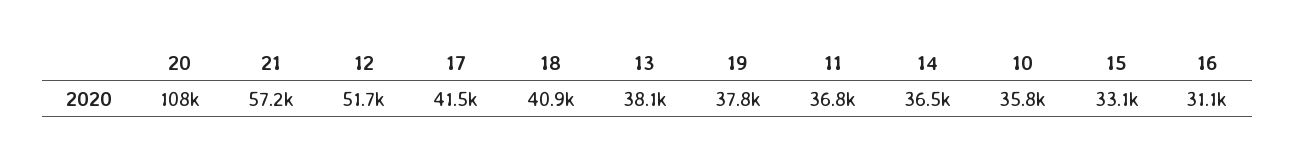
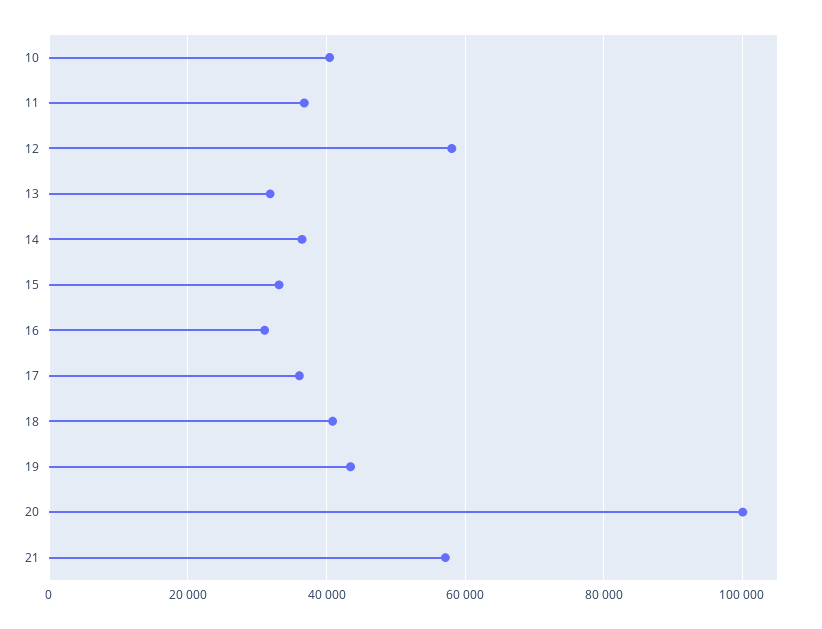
  {
-   "20": 108000,
+   "20": 100000,
    "21": 57200,
-   "12": 51700,
+   "12": 58000,
-   "17": 41500,
+   "17": 36000,
    "18": 40900,
-   "13": 38100,
+   "13": 32000,
-   "19": 37800,
+   "19": 44000,
    "11": 36800,
    "14": 36500,
-   "10": 35800,
+   "10": 40000,
    "15": 33100,
    "16": 31100
  }

